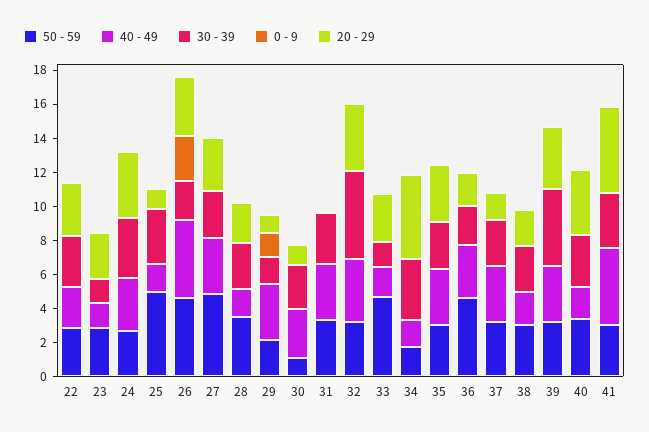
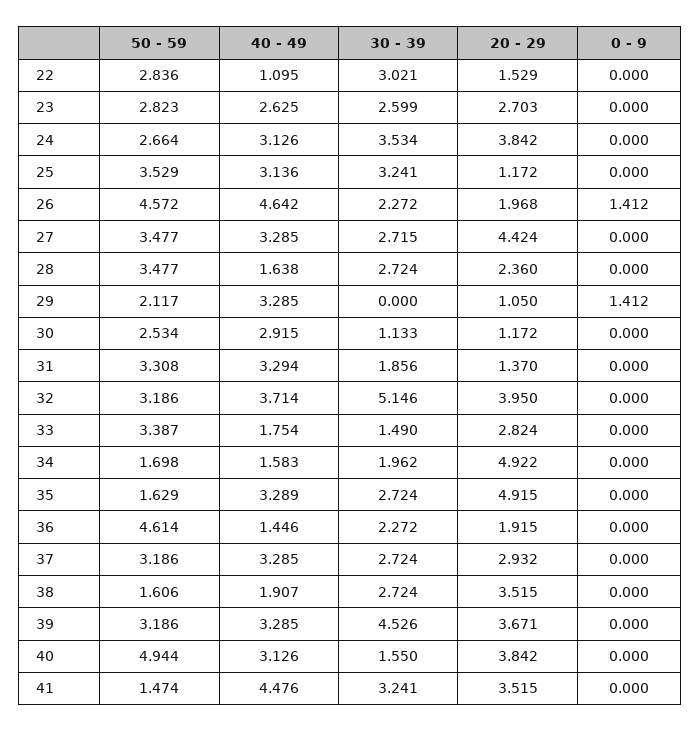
  {
    "50 - 59": {
      "22": 2.836,
      "23": 2.823,
      "24": 2.664,
-     "25": 5,
+     "25": 3.529,
      "26": 4.572,
-     "27": 5,
+     "27": 3.477,
      "28": 3.477,
      "29": 2.117,
-     "30": 1,
+     "30": 2.534,
      "31": 3.308,
      "32": 3.186,
-     "33": 4.5,
+     "33": 3.387,
      "34": 1.698,
-     "35": 3,
+     "35": 1.629,
      "36": 4.614,
      "37": 3.186,
-     "38": 3,
+     "38": 1.606,
      "39": 3.186,
-     "40": 3.5,
+     "40": 4.944,
-     "41": 3
+     "41": 1.474
    },
    "40 - 49": {
-     "22": 2.5,
+     "22": 1.095,
-     "23": 1.5,
+     "23": 2.625,
      "24": 3.126,
-     "25": 1.5,
+     "25": 3.136,
      "26": 4.642,
      "27": 3.285,
      "28": 1.638,
      "29": 3.285,
      "30": 2.915,
      "31": 3.294,
      "32": 3.714,
      "33": 1.754,
      "34": 1.583,
      "35": 3.289,
-     "36": 3,
+     "36": 1.446,
      "37": 3.285,
      "38": 1.907,
      "39": 3.285,
-     "40": 2,
+     "40": 3.126,
      "41": 4.476
    },
    "30 - 39": {
      "22": 3.021,
-     "23": 1.5,
+     "23": 2.599,
      "24": 3.534,
      "25": 3.241,
      "26": 2.272,
      "27": 2.715,
      "28": 2.724,
-     "29": 1.5,
+     "29": 0,
-     "30": 2.5,
+     "30": 1.133,
-     "31": 3,
+     "31": 1.856,
      "32": 5.146,
      "33": 1.49,
-     "34": 3.5,
+     "34": 1.962,
      "35": 2.724,
      "36": 2.272,
      "37": 2.724,
      "38": 2.724,
      "39": 4.526,
-     "40": 3,
+     "40": 1.55,
      "41": 3.241
    },
    "0 - 9": {
      "22": 0,
      "23": 0,
      "24": 0,
      "25": 0,
-     "26": 2.5,
+     "26": 1.412,
      "27": 0,
      "28": 0,
      "29": 1.412,
      "30": 0,
      "31": 0,
      "32": 0,
      "33": 0,
      "34": 0,
      "35": 0,
      "36": 0,
      "37": 0,
      "38": 0,
      "39": 0,
      "40": 0,
      "41": 0
    },
    "20 - 29": {
-     "22": 3,
+     "22": 1.529,
      "23": 2.703,
      "24": 3.842,
      "25": 1.172,
-     "26": 3.5,
+     "26": 1.968,
-     "27": 3,
+     "27": 4.424,
      "28": 2.36,
      "29": 1.05,
      "30": 1.172,
-     "31": 0,
+     "31": 1.37,
      "32": 3.95,
      "33": 2.824,
      "34": 4.922,
-     "35": 3.5,
+     "35": 4.915,
      "36": 1.915,
-     "37": 1.5,
+     "37": 2.932,
-     "38": 2,
+     "38": 3.515,
      "39": 3.671,
      "40": 3.842,
-     "41": 5
+     "41": 3.515
    }
  }

